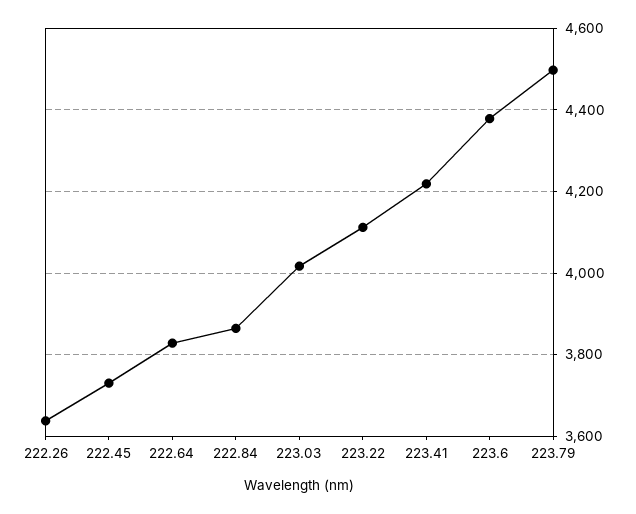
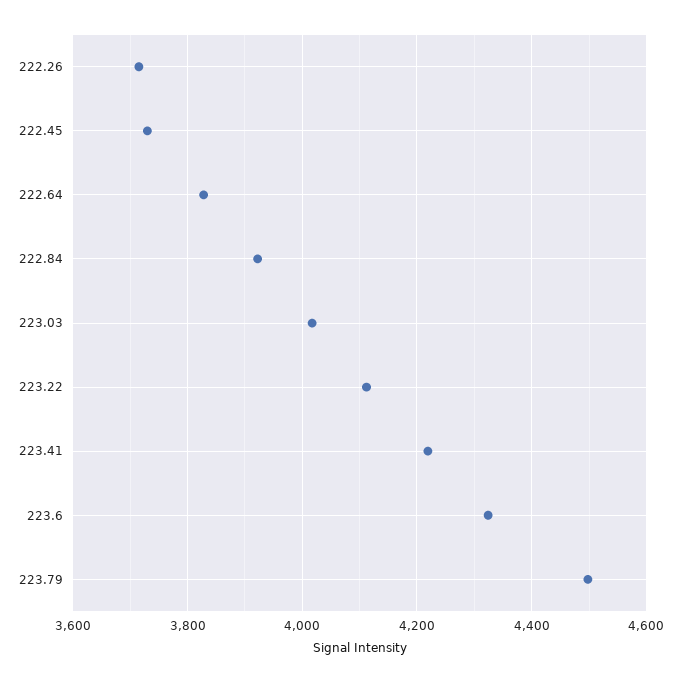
  {
-   "222.26": 3640,
+   "222.26": 3720,
    "222.45": 3740,
    "222.64": 3820,
-   "222.84": 3860,
+   "222.84": 3920,
    "223.03": 4020,
    "223.22": 4120,
    "223.41": 4220,
-   "223.6": 4380,
+   "223.6": 4320,
    "223.79": 4500
  }

